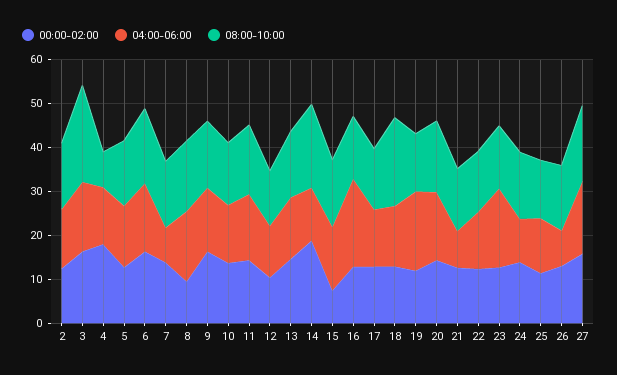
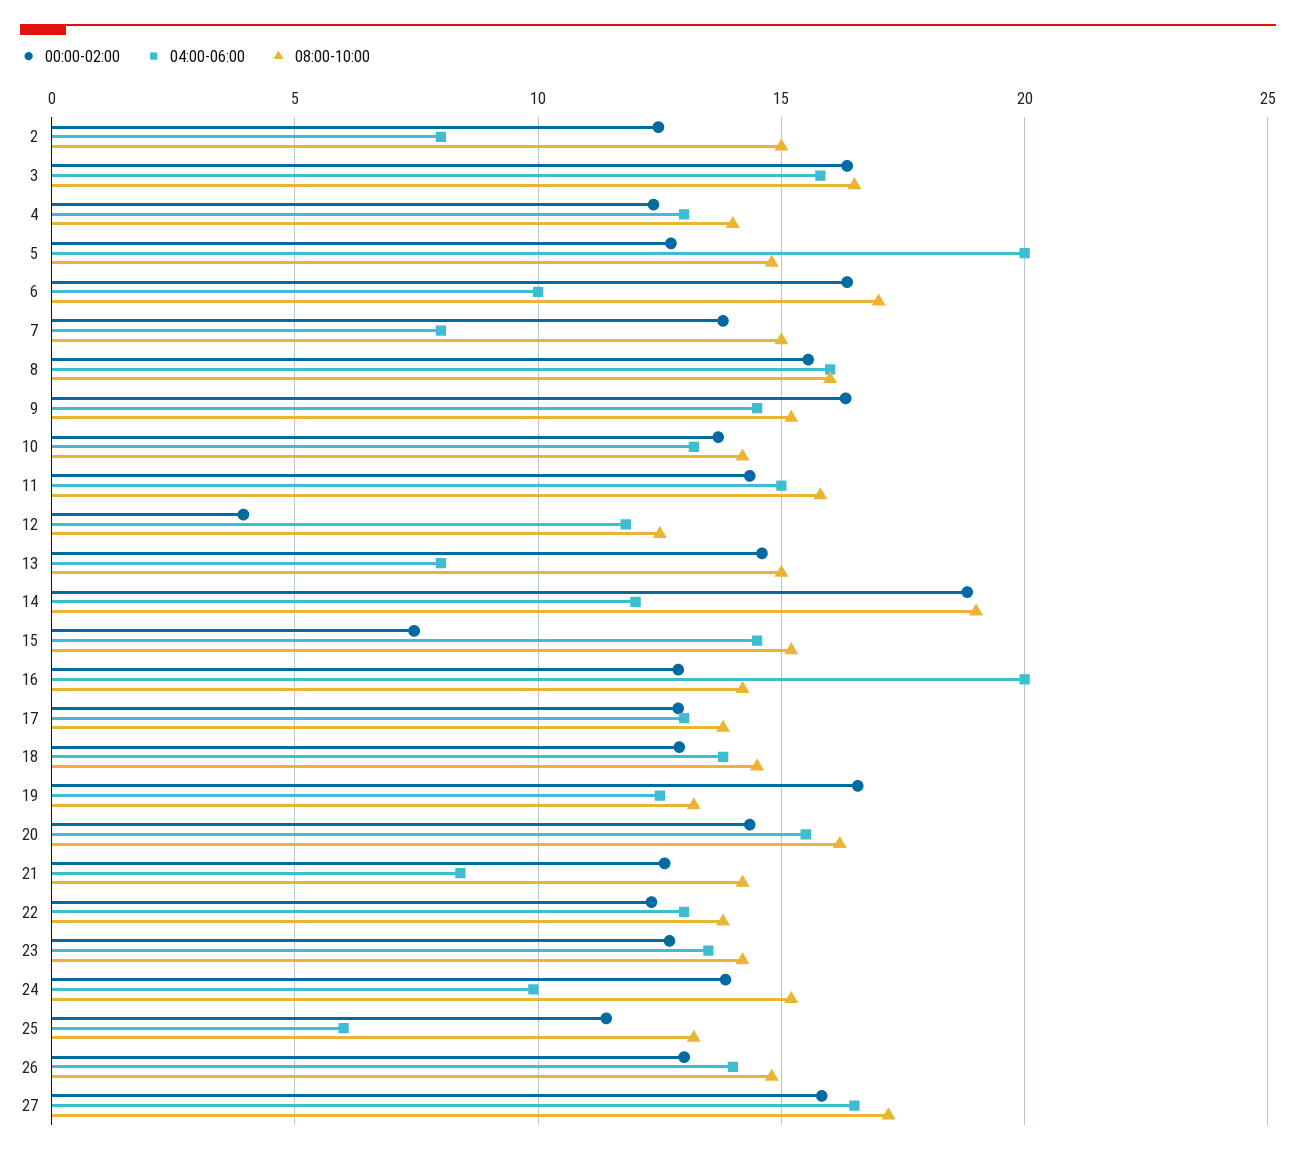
  {
    "00:00-02:00": {
      "2": 12.5,
      "3": 16.5,
-     "4": 18,
+     "4": 12.5,
      "5": 12.5,
      "6": 16.5,
      "7": 14,
-     "8": 10,
+     "8": 15.5,
      "9": 16.5,
      "10": 13.5,
      "11": 14.5,
-     "12": 10,
+     "12": 4,
      "13": 14.5,
      "14": 19,
      "15": 7.5,
      "16": 13,
      "17": 13,
      "18": 13,
-     "19": 12,
+     "19": 16.5,
      "20": 14.5,
      "21": 12.5,
      "22": 12.5,
      "23": 12.5,
      "24": 14,
      "25": 11.5,
      "26": 13,
      "27": 16
    },
    "04:00-06:00": {
-     "2": 14,
+     "2": 8,
      "3": 16,
      "4": 13,
-     "5": 14,
+     "5": 20,
-     "6": 16,
+     "6": 10,
      "7": 8,
      "8": 16,
      "9": 14.5,
      "10": 13,
      "11": 15,
      "12": 12,
-     "13": 14,
+     "13": 8,
      "14": 12,
      "15": 14.5,
      "16": 20,
      "17": 13,
      "18": 14,
-     "19": 18,
+     "19": 12.5,
      "20": 15.5,
      "21": 8.5,
      "22": 13,
-     "23": 18,
+     "23": 13.5,
      "24": 10,
-     "25": 12,
+     "25": 6,
-     "26": 8,
+     "26": 14,
      "27": 16.5
    },
    "08:00-10:00": {
      "2": 15,
-     "3": 22,
+     "3": 16.5,
-     "4": 8,
+     "4": 14,
      "5": 15,
      "6": 17,
      "7": 15,
      "8": 16,
      "9": 15,
      "10": 14,
      "11": 16,
      "12": 12.5,
      "13": 15,
      "14": 19,
      "15": 15,
      "16": 14,
      "17": 14,
-     "18": 20,
+     "18": 14.5,
      "19": 13,
      "20": 16,
      "21": 14,
      "22": 14,
      "23": 14,
      "24": 15,
      "25": 13,
      "26": 15,
      "27": 17
    }
  }

